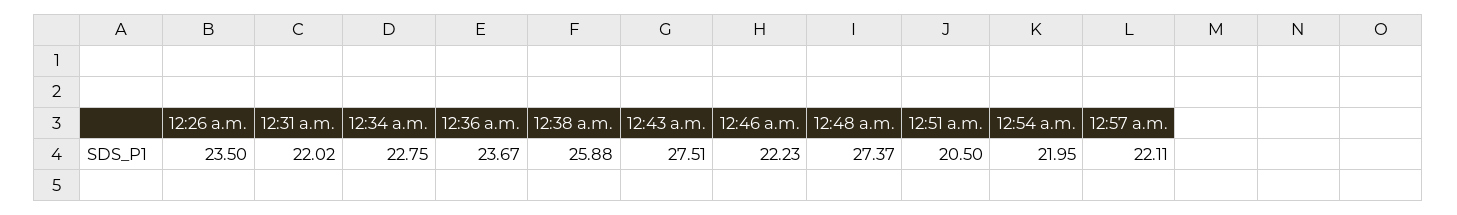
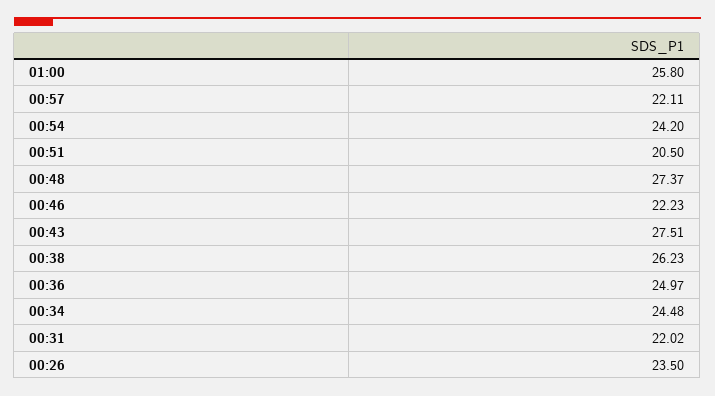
  {
    "12:26 a.m.": 23.5,
    "12:31 a.m.": 22.02,
-   "12:34 a.m.": 22.75,
+   "12:34 a.m.": 24.48,
-   "12:36 a.m.": 23.67,
+   "12:36 a.m.": 24.97,
-   "12:38 a.m.": 25.88,
+   "12:38 a.m.": 26.23,
    "12:43 a.m.": 27.51,
    "12:46 a.m.": 22.23,
    "12:48 a.m.": 27.37,
    "12:51 a.m.": 20.5,
-   "12:54 a.m.": 21.95,
+   "12:54 a.m.": 24.2,
-   "12:57 a.m.": 22.11
+   "12:57 a.m.": 22.11,
+   "01:00": 25.8
  }

